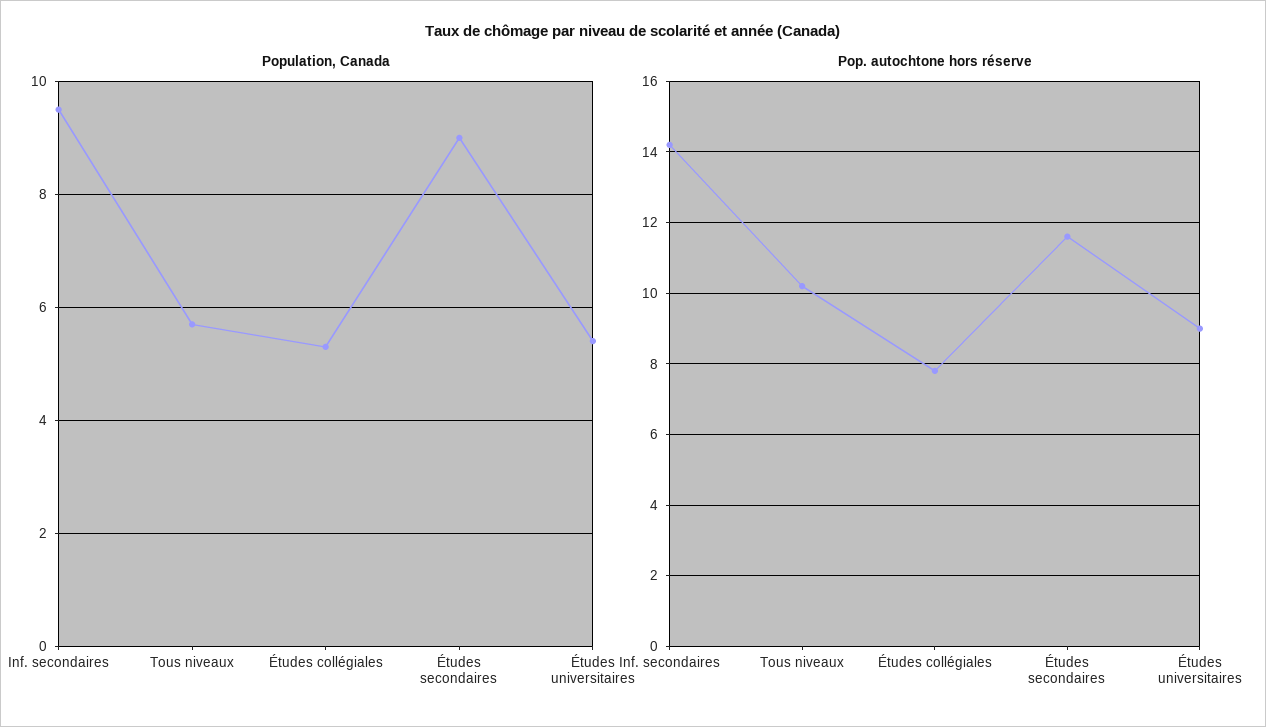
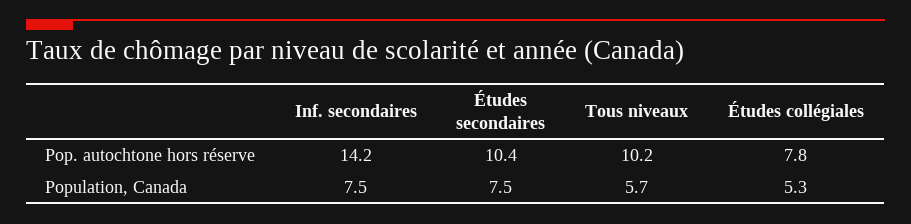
  {
    "Population, Canada": {
-     "Inf. secondaires": 9.5,
+     "Inf. secondaires": 7.5,
      "Tous niveaux": 5.7,
      "Études collégiales": 5.3,
-     "Études secondaires": 9,
+     "Études secondaires": 7.5
-     "Études universitaires": 5.5
    },
    "Pop. autochtone hors réserve": {
      "Inf. secondaires": 14.2,
      "Tous niveaux": 10.2,
      "Études collégiales": 7.8,
-     "Études secondaires": 11.5,
+     "Études secondaires": 10.4
-     "Études universitaires": 9
    }
  }

